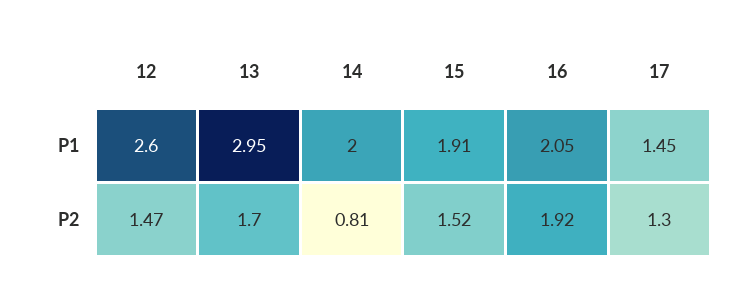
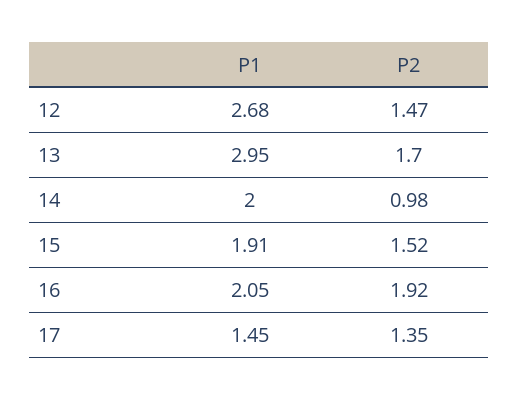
  {
    "12": {
-     "P1": 2.6,
+     "P1": 2.68,
      "P2": 1.47
    },
    "13": {
      "P1": 2.95,
      "P2": 1.7
    },
    "14": {
      "P1": 2,
-     "P2": 0.81
+     "P2": 0.98
    },
    "15": {
      "P1": 1.91,
      "P2": 1.52
    },
    "16": {
      "P1": 2.05,
      "P2": 1.92
    },
    "17": {
      "P1": 1.45,
-     "P2": 1.3
+     "P2": 1.35
    }
  }

